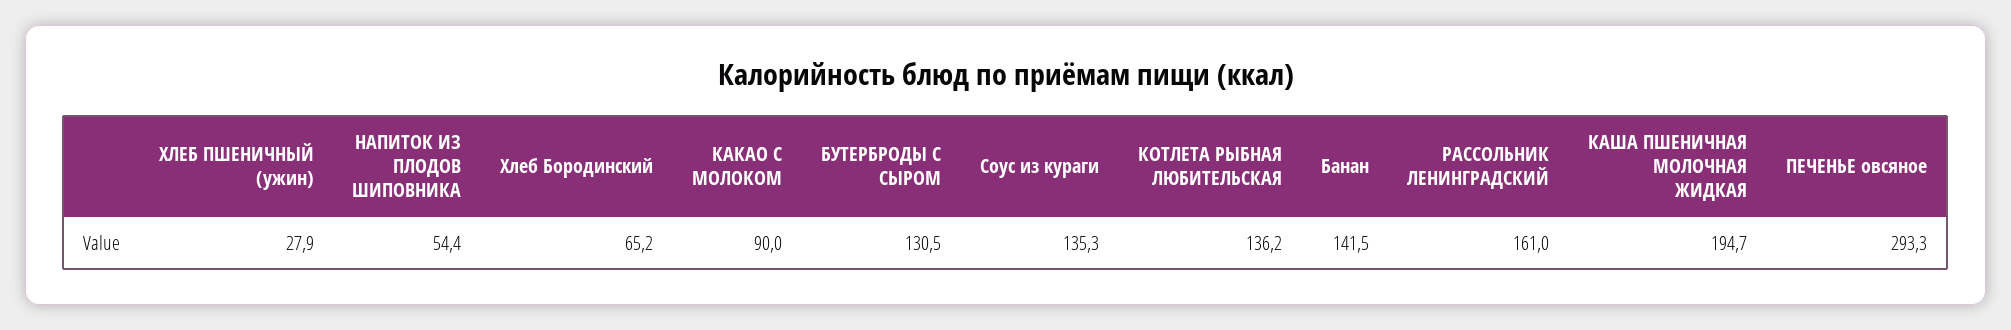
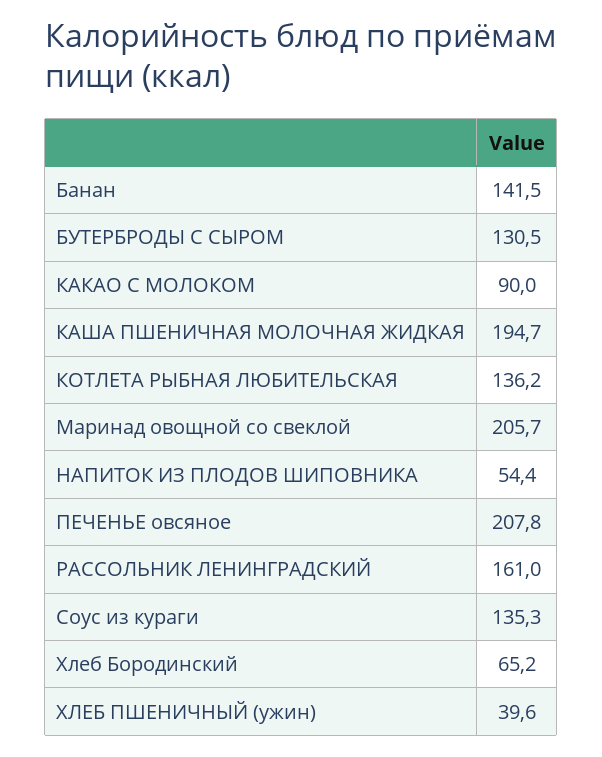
  {
-   "ХЛЕБ ПШЕНИЧНЫЙ (ужин)": 27.9,
+   "ХЛЕБ ПШЕНИЧНЫЙ (ужин)": 39.6,
    "НАПИТОК ИЗ ПЛОДОВ ШИПОВНИКА": 54.4,
    "Хлеб Бородинский": 65.2,
    "КАКАО С МОЛОКОМ": 90,
    "БУТЕРБРОДЫ С СЫРОМ": 130.5,
    "Соус из кураги": 135.3,
    "КОТЛЕТА РЫБНАЯ ЛЮБИТЕЛЬСКАЯ": 136.2,
    "Банан": 141.5,
    "РАССОЛЬНИК ЛЕНИНГРАДСКИЙ": 161,
    "КАША ПШЕНИЧНАЯ МОЛОЧНАЯ ЖИДКАЯ": 194.7,
-   "ПЕЧЕНЬЕ овсяное": 293.3
+   "ПЕЧЕНЬЕ овсяное": 207.8,
+   "Маринад овощной со свеклой": 205.7
  }

